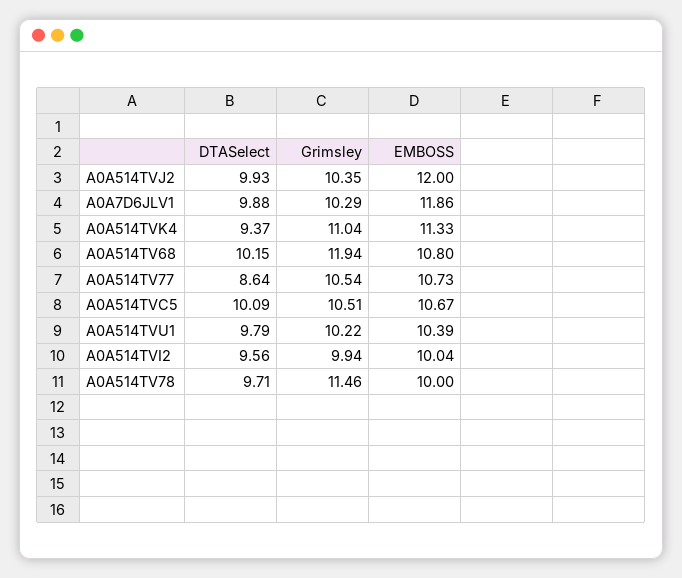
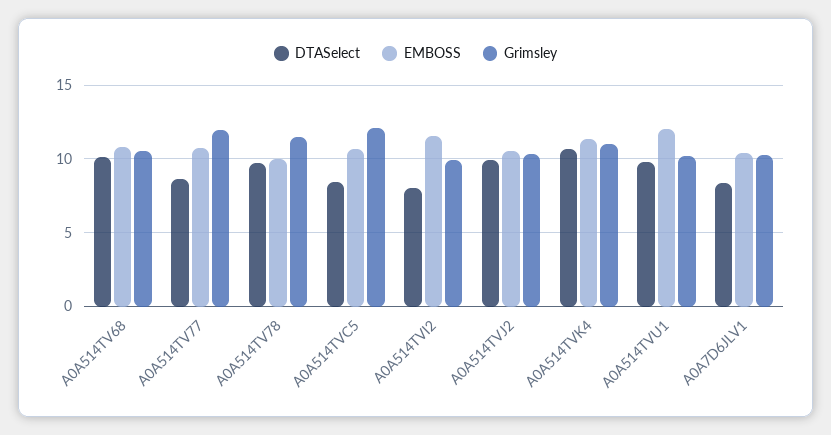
  {
    "DTASelect": {
      "A0A514TVJ2": 9.93,
-     "A0A7D6JLV1": 9.88,
+     "A0A7D6JLV1": 8.5,
-     "A0A514TVK4": 9.37,
+     "A0A514TVK4": 10.5,
      "A0A514TV68": 10.15,
      "A0A514TV77": 8.64,
-     "A0A514TVC5": 10.09,
+     "A0A514TVC5": 8.5,
      "A0A514TVU1": 9.79,
-     "A0A514TVI2": 9.56,
+     "A0A514TVI2": 8,
      "A0A514TV78": 9.71
    },
    "Grimsley": {
      "A0A514TVJ2": 10.35,
      "A0A7D6JLV1": 10.29,
      "A0A514TVK4": 11.04,
-     "A0A514TV68": 11.94,
+     "A0A514TV68": 10.5,
-     "A0A514TV77": 10.54,
+     "A0A514TV77": 12,
-     "A0A514TVC5": 10.51,
+     "A0A514TVC5": 12,
      "A0A514TVU1": 10.22,
      "A0A514TVI2": 9.94,
      "A0A514TV78": 11.46
    },
    "EMBOSS": {
-     "A0A514TVJ2": 12,
+     "A0A514TVJ2": 10.5,
-     "A0A7D6JLV1": 11.86,
+     "A0A7D6JLV1": 10.5,
      "A0A514TVK4": 11.33,
      "A0A514TV68": 10.8,
      "A0A514TV77": 10.73,
      "A0A514TVC5": 10.67,
-     "A0A514TVU1": 10.39,
+     "A0A514TVU1": 12,
-     "A0A514TVI2": 10.04,
+     "A0A514TVI2": 11.5,
      "A0A514TV78": 10
    }
  }

